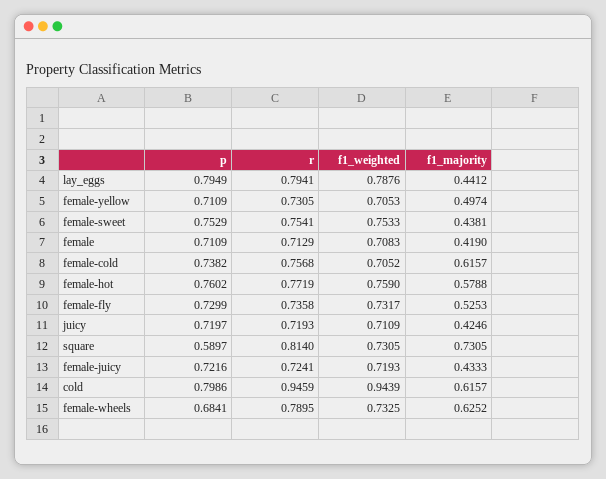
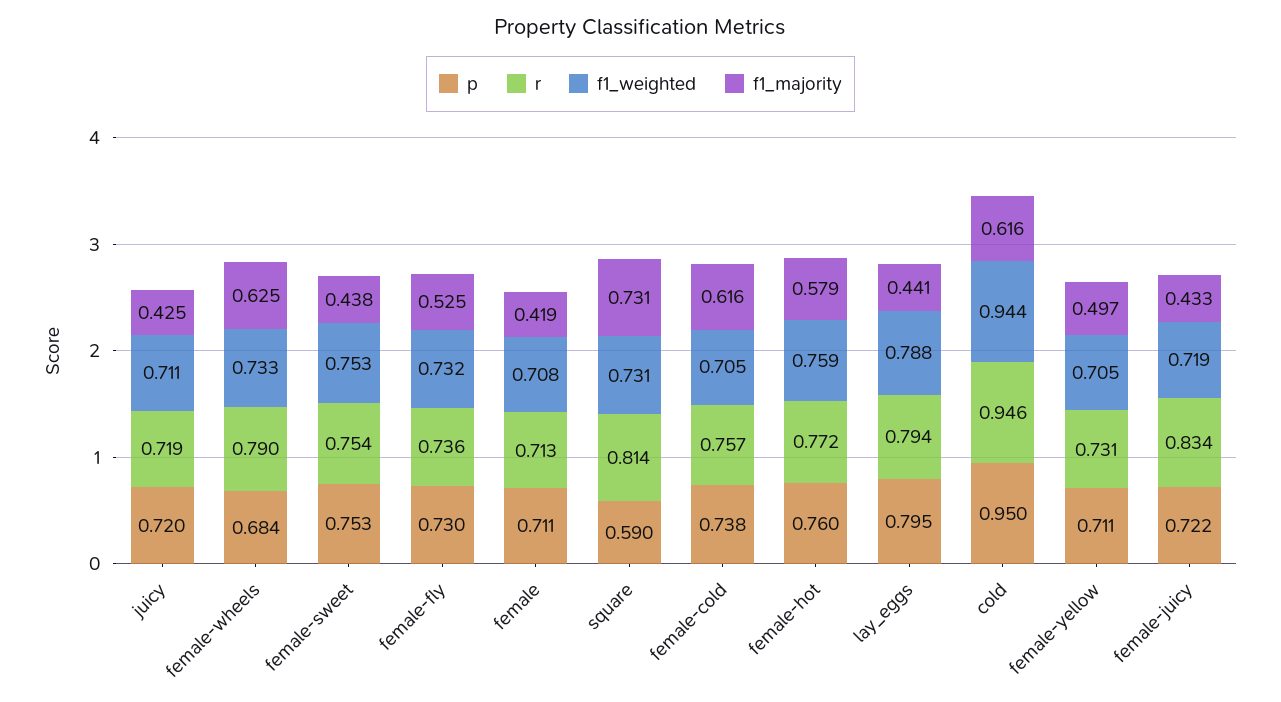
  {
    "p": {
      "lay_eggs": 0.7949,
      "female-yellow": 0.7109,
      "female-sweet": 0.7529,
      "female": 0.7109,
      "female-cold": 0.7382,
      "female-hot": 0.7602,
      "female-fly": 0.7299,
      "juicy": 0.7197,
      "square": 0.5897,
      "female-juicy": 0.7216,
-     "cold": 0.7986,
+     "cold": 0.95,
      "female-wheels": 0.6841
    },
    "r": {
      "lay_eggs": 0.7941,
      "female-yellow": 0.7305,
      "female-sweet": 0.7541,
      "female": 0.7129,
      "female-cold": 0.7568,
      "female-hot": 0.7719,
      "female-fly": 0.7358,
      "juicy": 0.7193,
      "square": 0.814,
-     "female-juicy": 0.7241,
+     "female-juicy": 0.834,
      "cold": 0.9459,
      "female-wheels": 0.7895
    },
    "f1_weighted": {
      "lay_eggs": 0.7876,
      "female-yellow": 0.7053,
      "female-sweet": 0.7533,
      "female": 0.7083,
      "female-cold": 0.7052,
      "female-hot": 0.759,
      "female-fly": 0.7317,
      "juicy": 0.7109,
      "square": 0.7305,
      "female-juicy": 0.7193,
      "cold": 0.9439,
      "female-wheels": 0.7325
    },
    "f1_majority": {
      "lay_eggs": 0.4412,
      "female-yellow": 0.4974,
      "female-sweet": 0.4381,
      "female": 0.419,
      "female-cold": 0.6157,
      "female-hot": 0.5788,
      "female-fly": 0.5253,
      "juicy": 0.4246,
      "square": 0.7305,
      "female-juicy": 0.4333,
      "cold": 0.6157,
      "female-wheels": 0.6252
    }
  }

